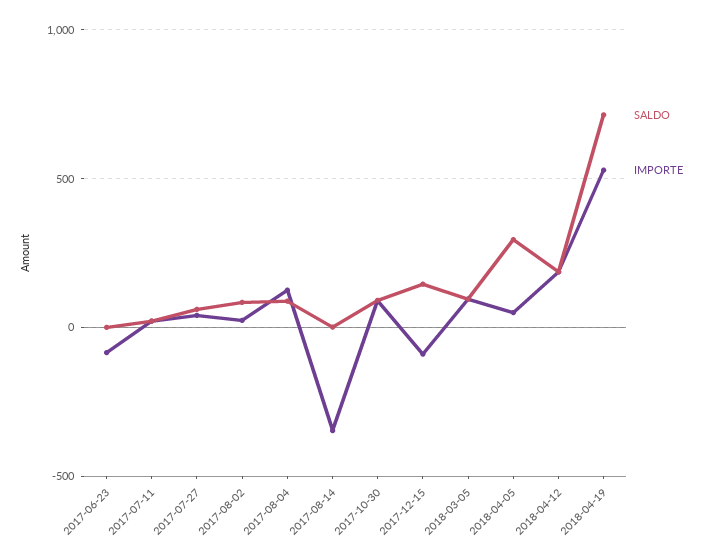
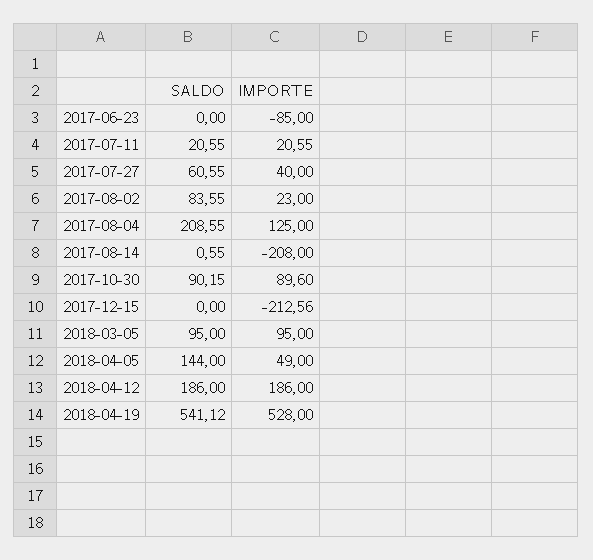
  {
    "SALDO": {
      "2017-06-23": 0,
      "2017-07-11": 20.55,
      "2017-07-27": 60.55,
      "2017-08-02": 83.55,
-     "2017-08-04": 100,
+     "2017-08-04": 208.55,
      "2017-08-14": 0.55,
      "2017-10-30": 90.15,
-     "2017-12-15": 150,
+     "2017-12-15": 0,
      "2018-03-05": 95,
-     "2018-04-05": 300,
+     "2018-04-05": 144,
      "2018-04-12": 186,
-     "2018-04-19": 700
+     "2018-04-19": 541.12
    },
    "IMPORTE": {
      "2017-06-23": -85,
      "2017-07-11": 20.55,
      "2017-07-27": 40,
      "2017-08-02": 23,
      "2017-08-04": 125,
-     "2017-08-14": -350,
+     "2017-08-14": -208,
      "2017-10-30": 89.6,
-     "2017-12-15": -100,
+     "2017-12-15": -212.56,
      "2018-03-05": 95,
      "2018-04-05": 49,
      "2018-04-12": 186,
      "2018-04-19": 528
    }
  }

